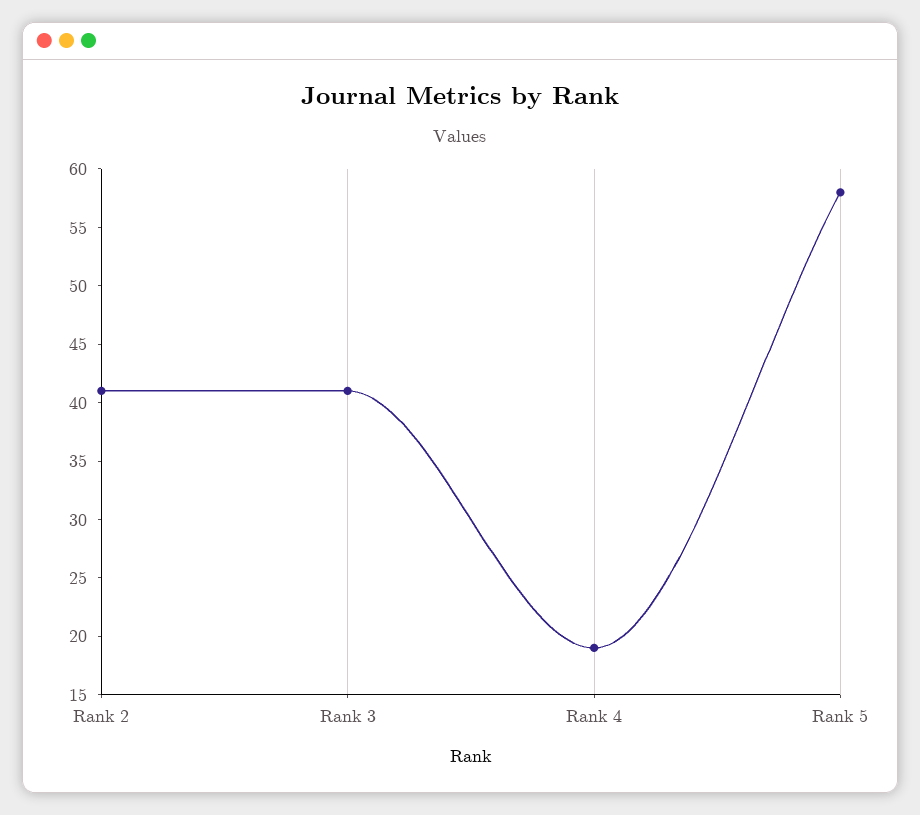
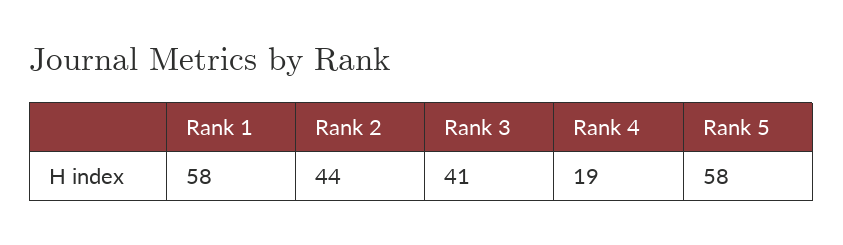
  {
-   "Rank 2": 41,
+   "Rank 2": 44,
    "Rank 3": 41,
    "Rank 4": 19,
-   "Rank 5": 58
+   "Rank 5": 58,
+   "Rank 1": 58
  }

